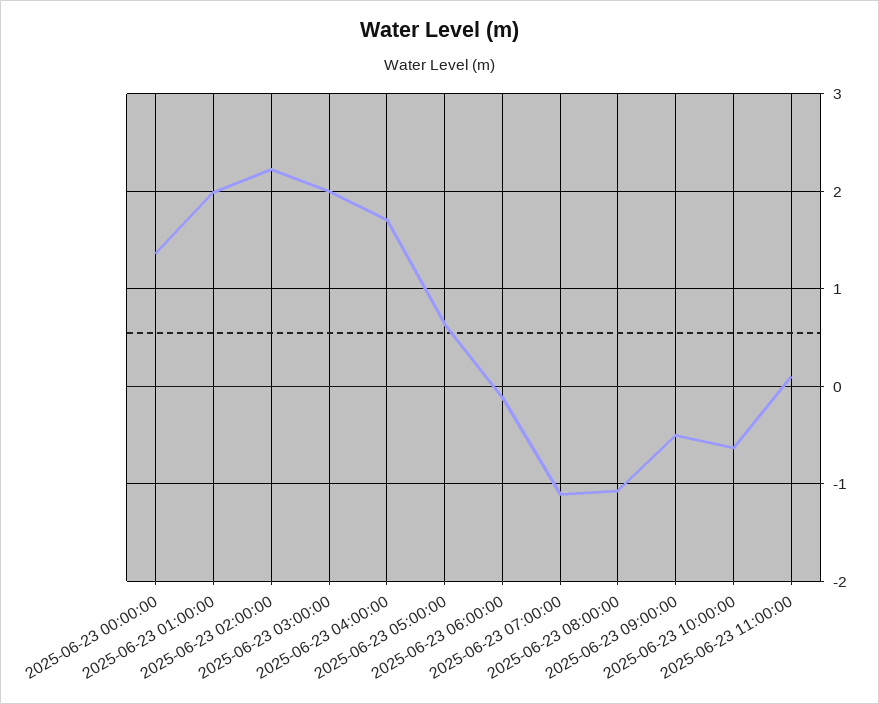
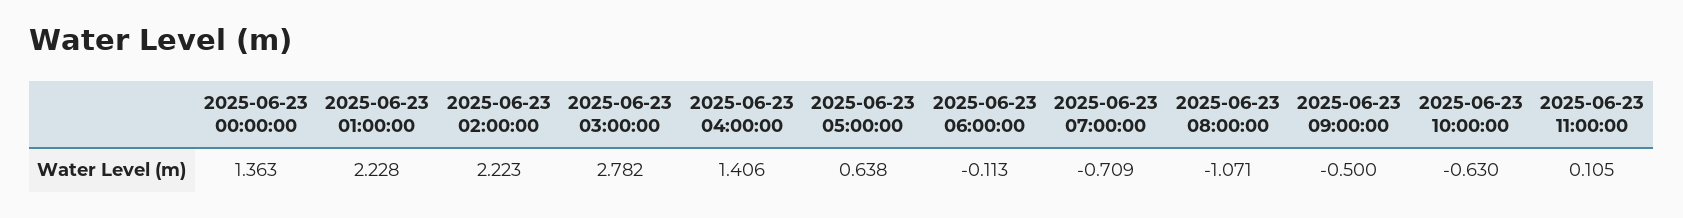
  {
    "2025-06-23 00:00:00": 1.363,
-   "2025-06-23 01:00:00": 2,
+   "2025-06-23 01:00:00": 2.228,
    "2025-06-23 02:00:00": 2.223,
-   "2025-06-23 03:00:00": 2,
+   "2025-06-23 03:00:00": 2.782,
-   "2025-06-23 04:00:00": 1.7,
+   "2025-06-23 04:00:00": 1.406,
    "2025-06-23 05:00:00": 0.638,
    "2025-06-23 06:00:00": -0.113,
-   "2025-06-23 07:00:00": -1.1,
+   "2025-06-23 07:00:00": -0.709,
    "2025-06-23 08:00:00": -1.071,
    "2025-06-23 09:00:00": -0.5,
    "2025-06-23 10:00:00": -0.63,
    "2025-06-23 11:00:00": 0.105
  }

